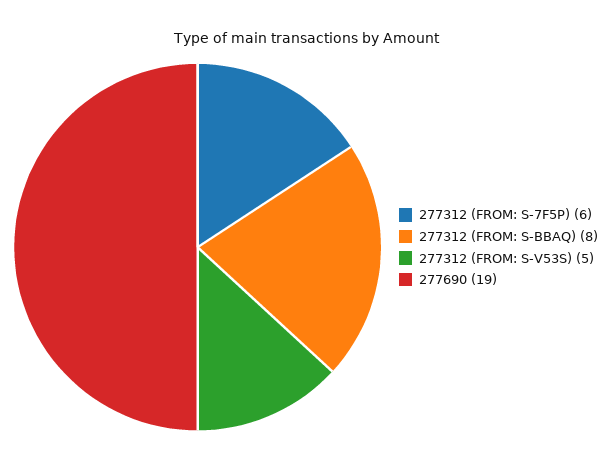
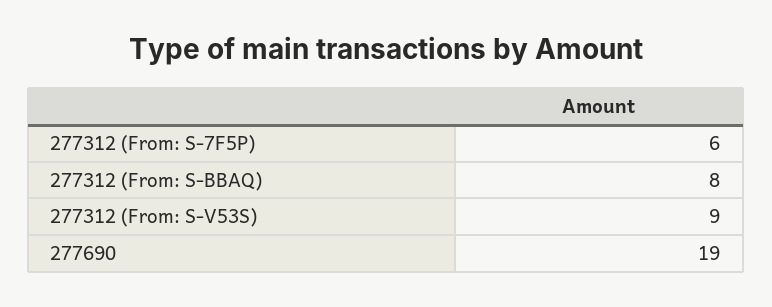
  {
    "277312 (FROM: S-7F5P)": 6,
    "277312 (FROM: S-BBAQ)": 8,
-   "277312 (FROM: S-V53S)": 5,
+   "277312 (FROM: S-V53S)": 9,
    "277690": 19
  }

